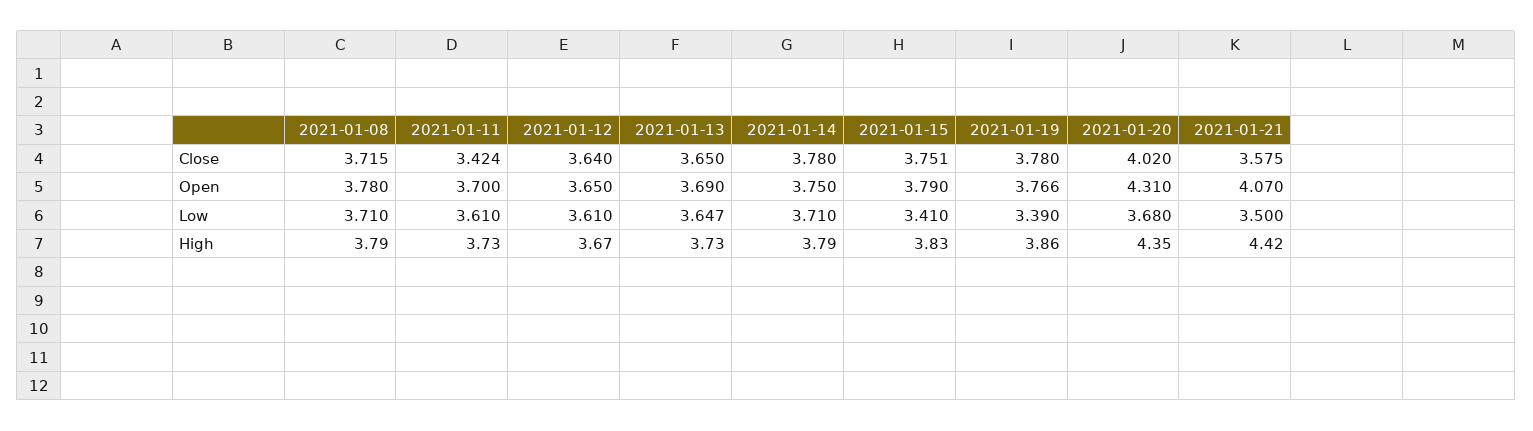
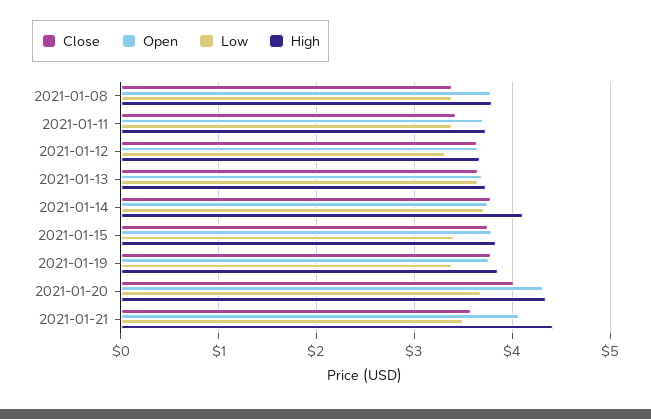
  {
    "Close": {
-     "2021-01-08": 3.715,
+     "2021-01-08": 3.4,
      "2021-01-11": 3.424,
      "2021-01-12": 3.64,
      "2021-01-13": 3.65,
      "2021-01-14": 3.78,
      "2021-01-15": 3.751,
      "2021-01-19": 3.78,
      "2021-01-20": 4.02,
      "2021-01-21": 3.575
    },
    "Open": {
      "2021-01-08": 3.78,
      "2021-01-11": 3.7,
      "2021-01-12": 3.65,
      "2021-01-13": 3.69,
      "2021-01-14": 3.75,
      "2021-01-15": 3.79,
      "2021-01-19": 3.766,
      "2021-01-20": 4.31,
      "2021-01-21": 4.07
    },
    "Low": {
-     "2021-01-08": 3.71,
+     "2021-01-08": 3.4,
-     "2021-01-11": 3.61,
+     "2021-01-11": 3.4,
-     "2021-01-12": 3.61,
+     "2021-01-12": 3.3,
      "2021-01-13": 3.647,
      "2021-01-14": 3.71,
      "2021-01-15": 3.41,
      "2021-01-19": 3.39,
      "2021-01-20": 3.68,
      "2021-01-21": 3.5
    },
    "High": {
      "2021-01-08": 3.79,
      "2021-01-11": 3.73,
      "2021-01-12": 3.67,
      "2021-01-13": 3.73,
-     "2021-01-14": 3.79,
+     "2021-01-14": 4.1,
      "2021-01-15": 3.83,
      "2021-01-19": 3.86,
      "2021-01-20": 4.35,
      "2021-01-21": 4.42
    }
  }

